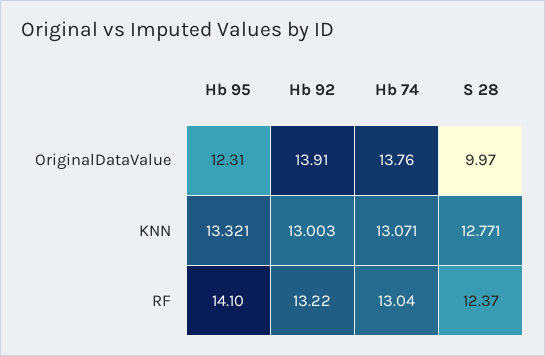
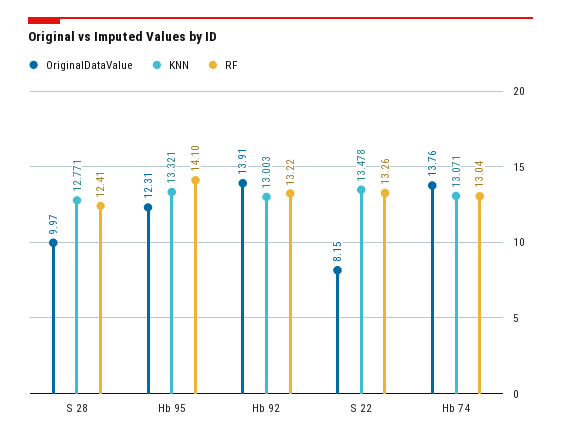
  {
    "OriginalDataValue": {
      "Hb 95": 12.31,
      "Hb 92": 13.91,
      "Hb 74": 13.76,
-     "S 28": 9.97
+     "S 28": 9.97,
+     "S 22": 8.15
    },
    "KNN": {
      "Hb 95": 13.321,
      "Hb 92": 13.003,
      "Hb 74": 13.071,
-     "S 28": 12.771
+     "S 28": 12.771,
+     "S 22": 13.478
    },
    "RF": {
      "Hb 95": 14.1,
      "Hb 92": 13.22,
      "Hb 74": 13.04,
-     "S 28": 12.37
+     "S 28": 12.41,
+     "S 22": 13.26
    }
  }

